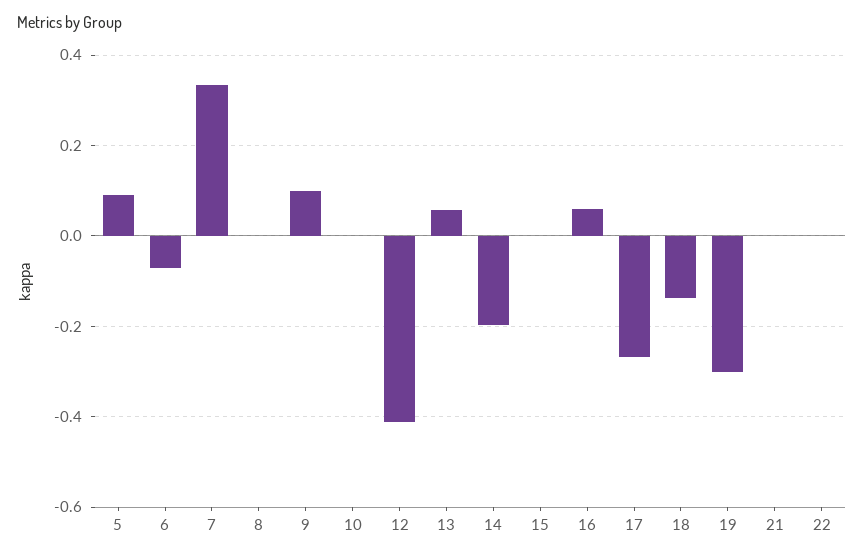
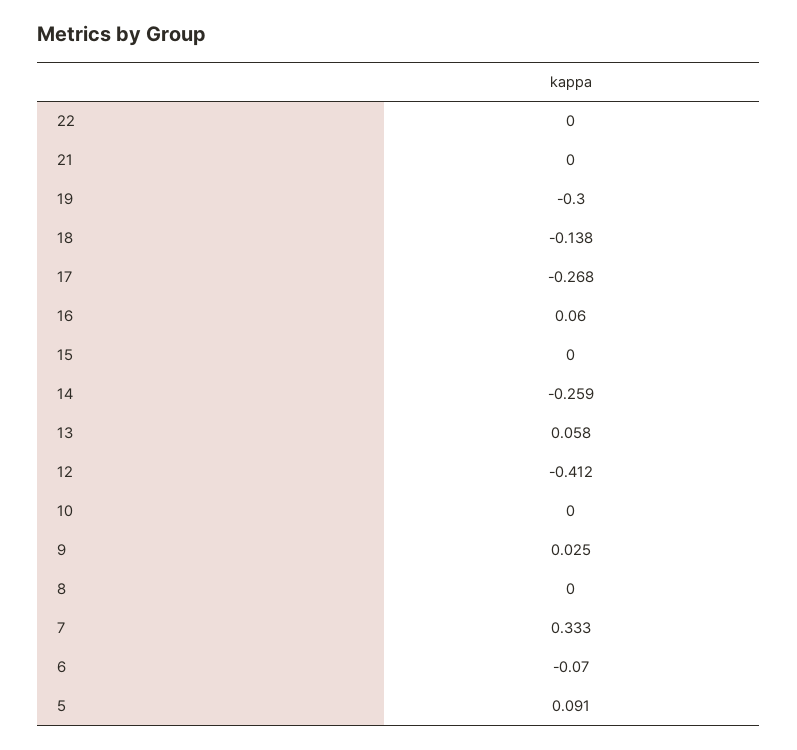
  {
    "5": 0.091,
    "6": -0.07,
    "7": 0.333,
    "8": 0,
-   "9": 0.1,
+   "9": 0.025,
    "10": 0,
    "12": -0.412,
    "13": 0.058,
-   "14": -0.2,
+   "14": -0.259,
    "15": 0,
    "16": 0.06,
    "17": -0.268,
    "18": -0.138,
    "19": -0.3,
    "21": 0,
    "22": 0
  }

